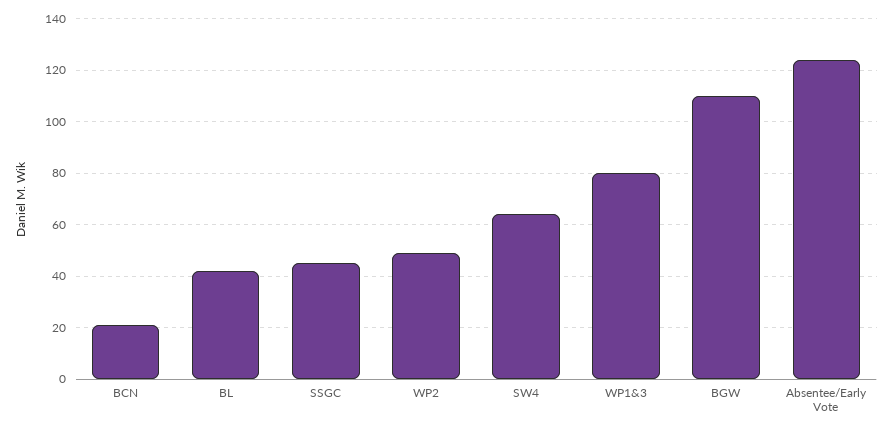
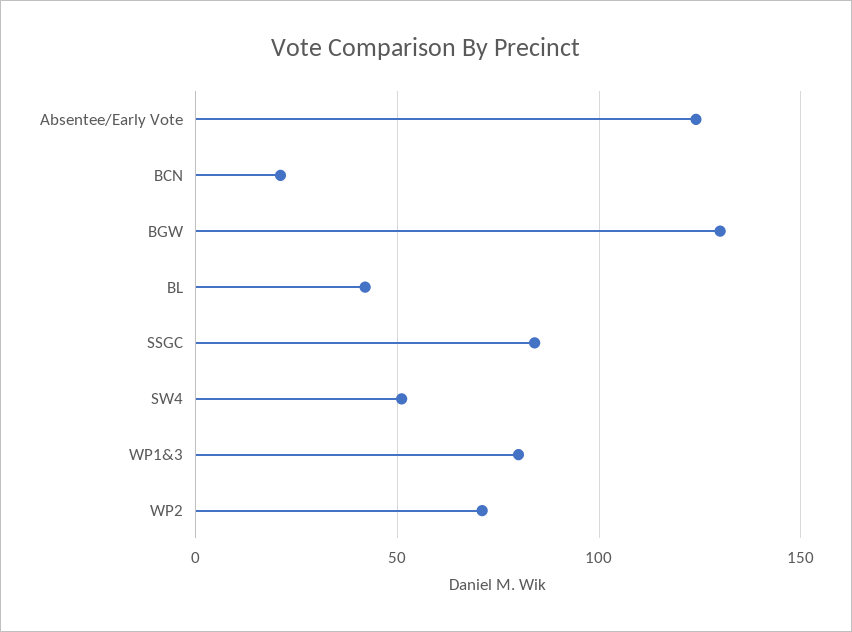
  {
    "BCN": 20,
    "BL": 40,
-   "SSGC": 45,
+   "SSGC": 85,
-   "WP2": 50,
+   "WP2": 70,
-   "SW4": 65,
+   "SW4": 50,
    "WP1&3": 80,
-   "BGW": 110,
+   "BGW": 130,
    "Absentee/Early Vote": 125
  }

